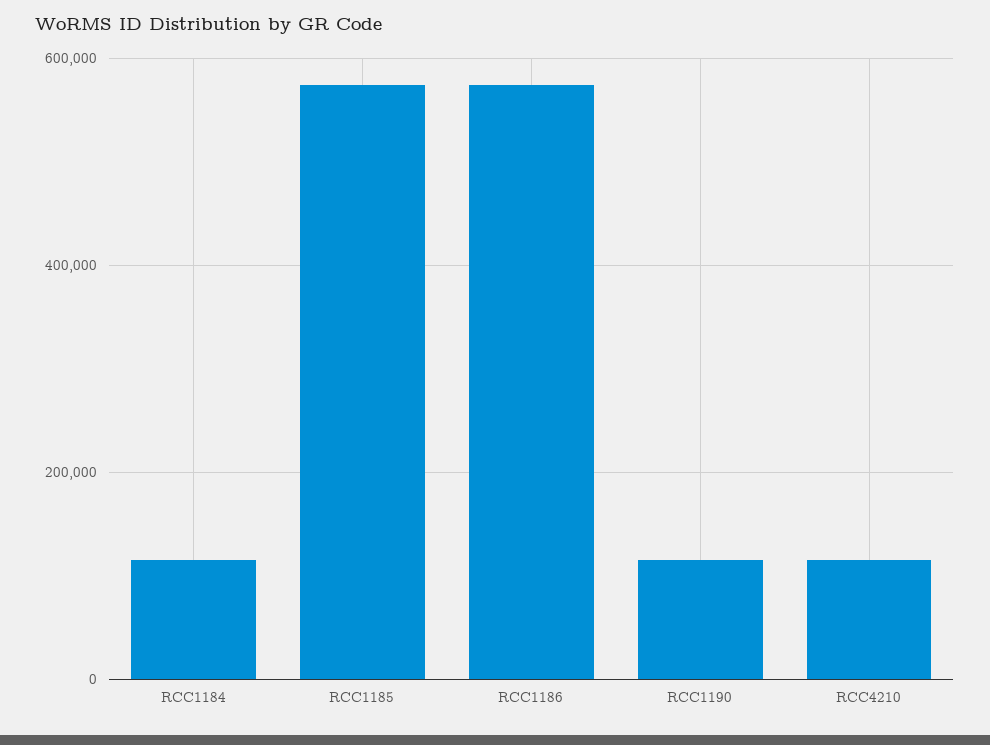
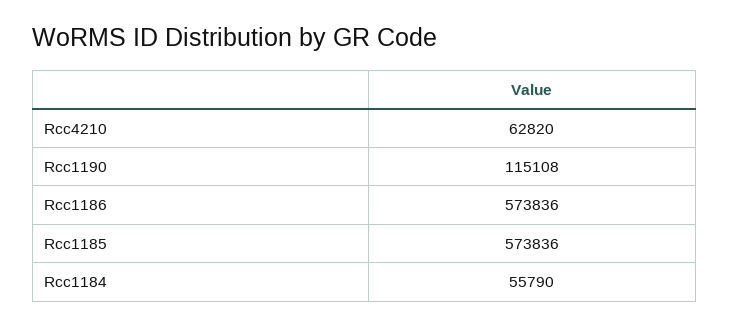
  {
-   "RCC1184": 120000,
+   "RCC1184": 55790,
    "RCC1185": 573836,
    "RCC1186": 573836,
    "RCC1190": 115108,
-   "RCC4210": 120000
+   "RCC4210": 62820
  }

